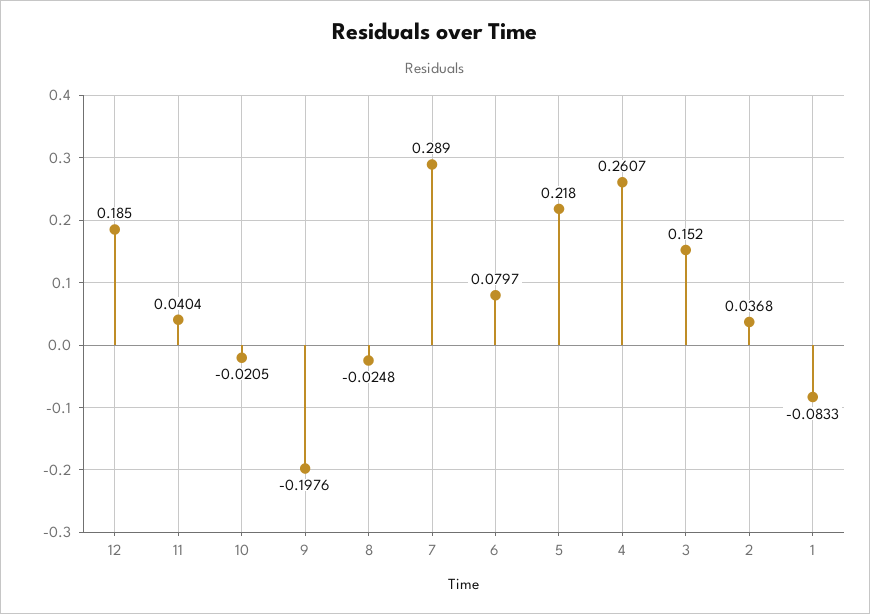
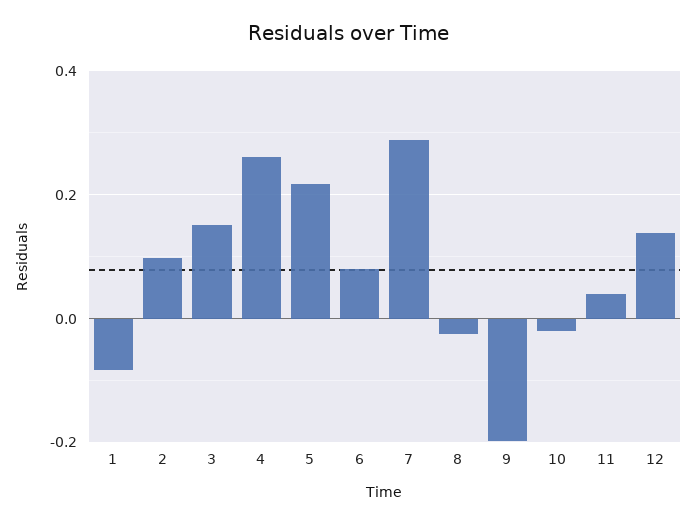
  {
-   "12": 0.185,
+   "12": 0.14,
    "11": 0.0404,
    "10": -0.0205,
    "9": -0.1976,
    "8": -0.0248,
    "7": 0.289,
    "6": 0.0797,
    "5": 0.218,
    "4": 0.2607,
    "3": 0.152,
-   "2": 0.0368,
+   "2": 0.1,
    "1": -0.0833
  }

